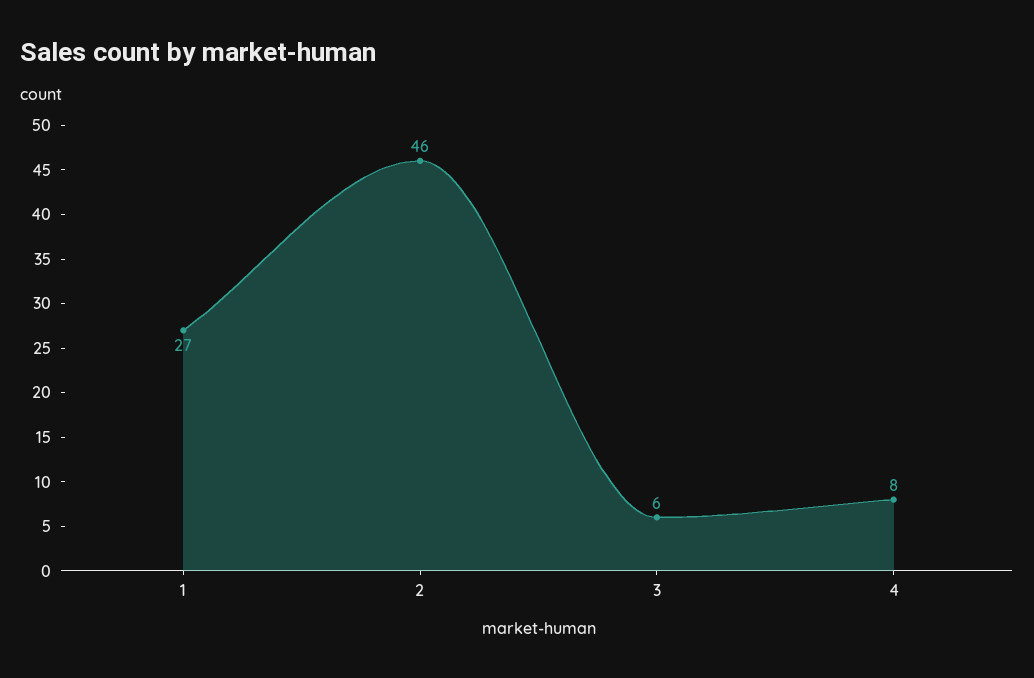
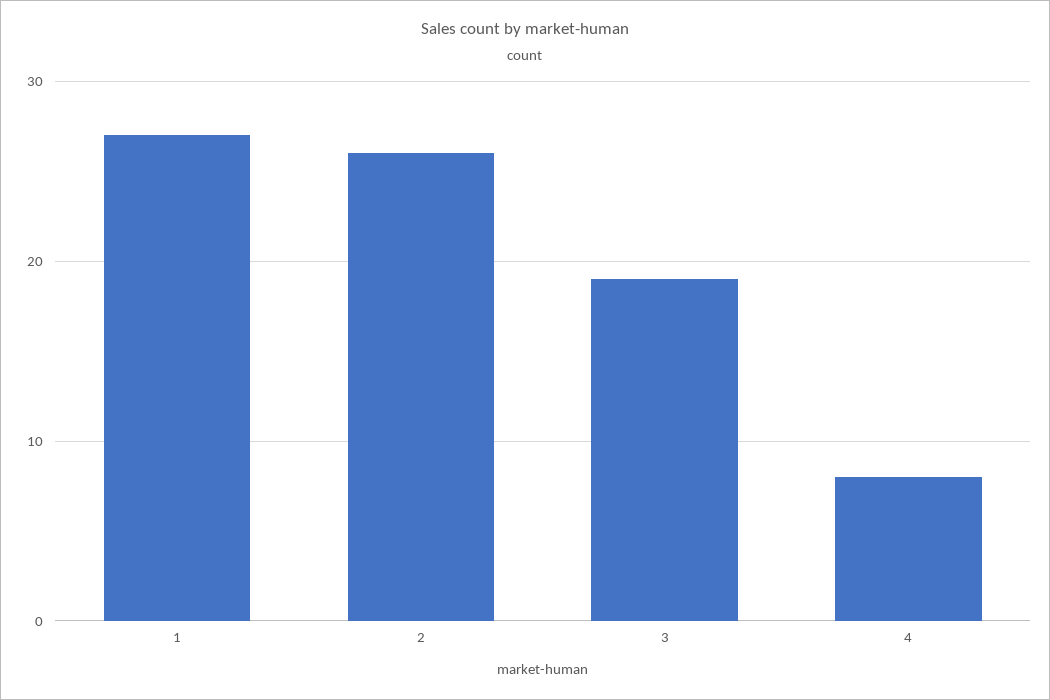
  {
    "1": 27,
-   "2": 46,
+   "2": 26,
-   "3": 6,
+   "3": 19,
    "4": 8
  }

